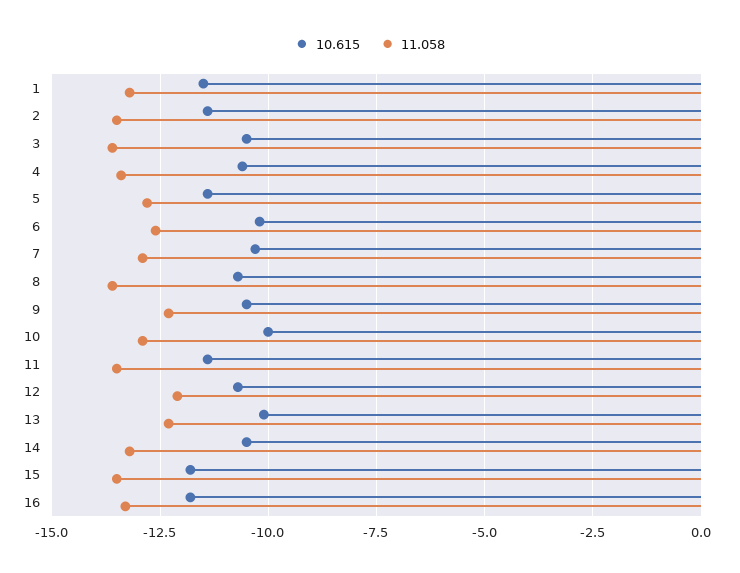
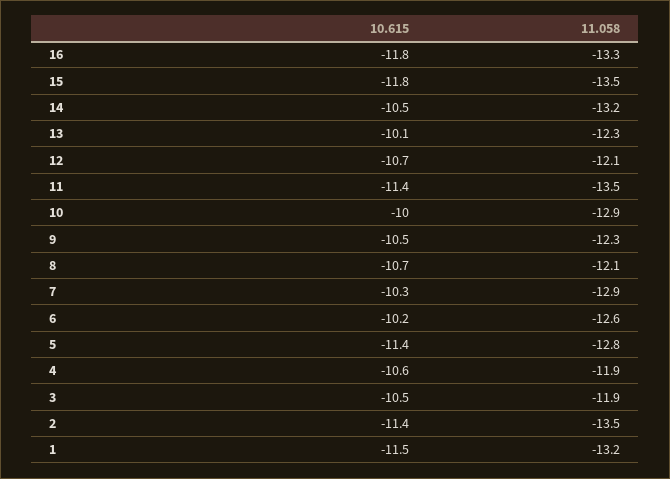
  {
    "10.615": {
      "1": -11.5,
      "2": -11.4,
      "3": -10.5,
      "4": -10.6,
      "5": -11.4,
      "6": -10.2,
      "7": -10.3,
      "8": -10.7,
      "9": -10.5,
      "10": -10,
      "11": -11.4,
      "12": -10.7,
      "13": -10.1,
      "14": -10.5,
      "15": -11.8,
      "16": -11.8
    },
    "11.058": {
      "1": -13.2,
      "2": -13.5,
-     "3": -13.5,
+     "3": -11.9,
-     "4": -13.5,
+     "4": -11.9,
      "5": -12.8,
      "6": -12.6,
      "7": -12.9,
-     "8": -13.5,
+     "8": -12.1,
      "9": -12.3,
      "10": -12.9,
      "11": -13.5,
      "12": -12.1,
      "13": -12.3,
      "14": -13.2,
      "15": -13.5,
      "16": -13.3
    }
  }

